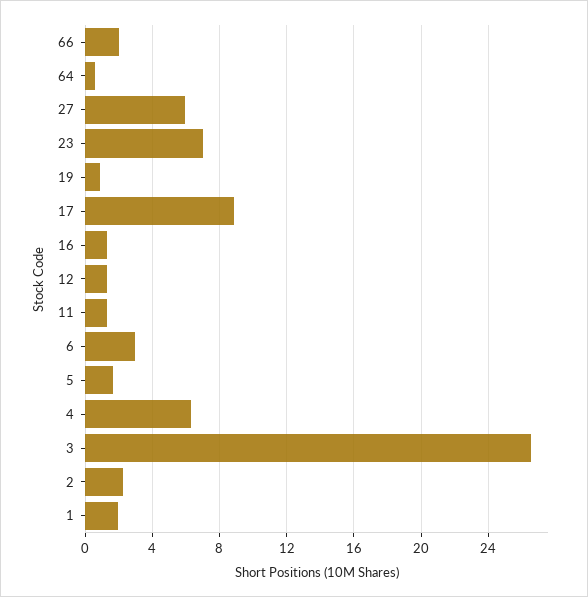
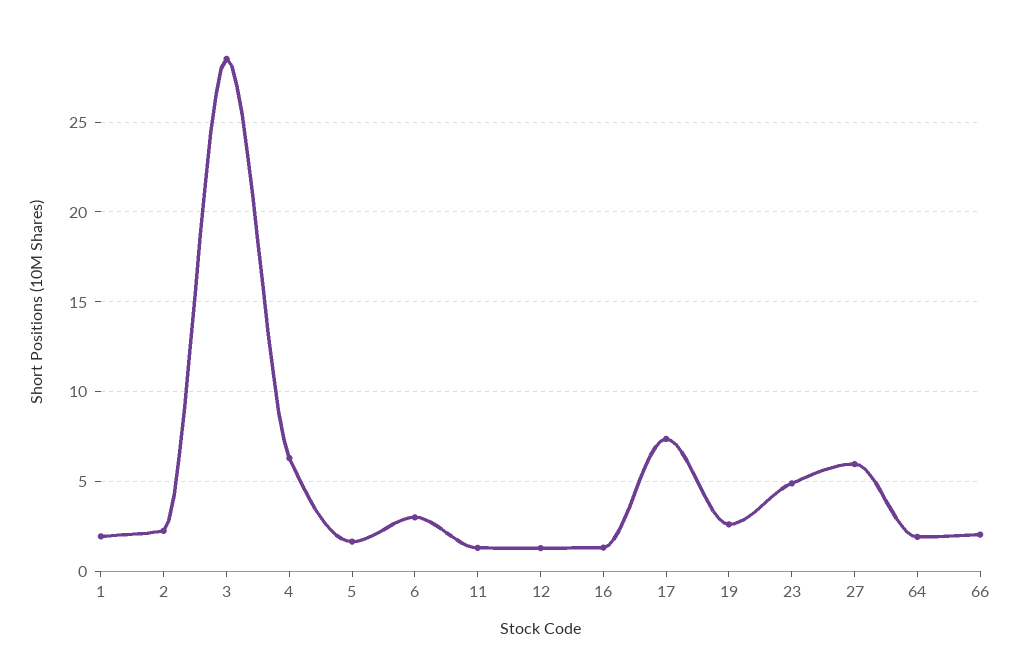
  {
    "66": 2,
-   "64": 0.5,
+   "64": 2,
    "27": 6,
-   "23": 7,
+   "23": 5,
-   "19": 1,
+   "19": 2.5,
-   "17": 9,
+   "17": 7.5,
    "16": 1.5,
    "12": 1.5,
    "11": 1.5,
    "6": 3,
    "5": 1.5,
    "4": 6.5,
-   "3": 26.5,
+   "3": 28.5,
    "2": 2.5,
    "1": 2
  }

